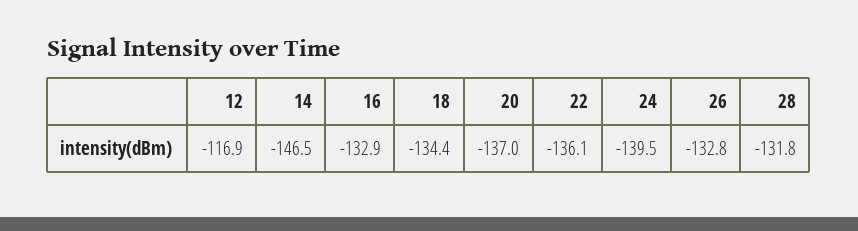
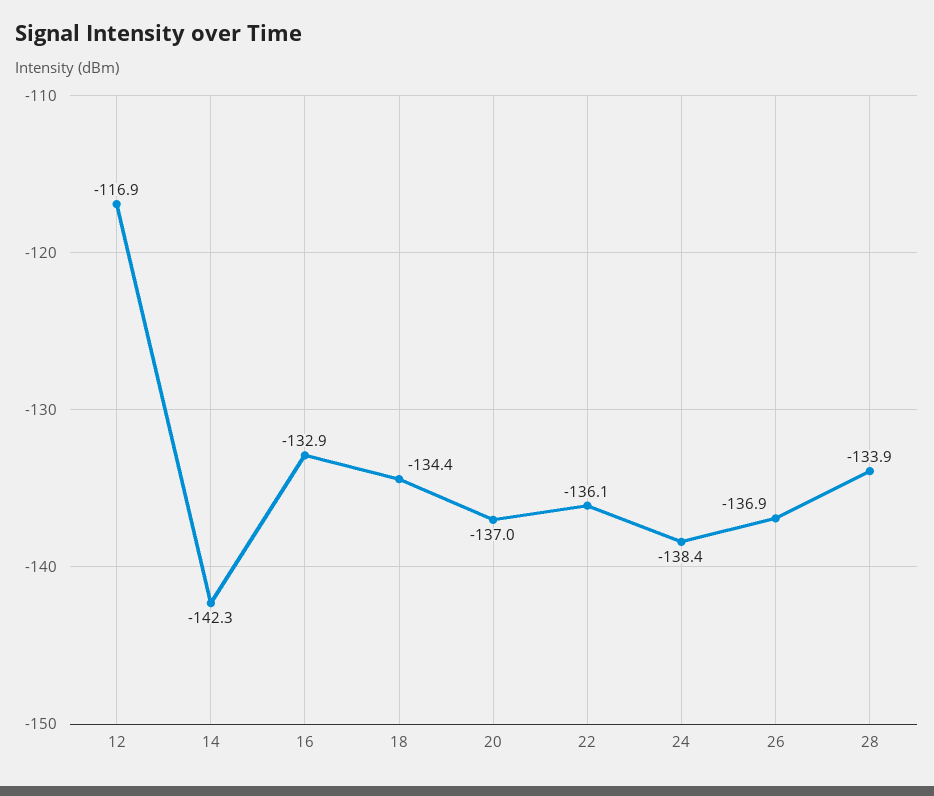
  {
    "12": -116.9,
-   "14": -146.5,
+   "14": -142.3,
    "16": -132.9,
    "18": -134.4,
    "20": -137,
    "22": -136.1,
-   "24": -139.5,
+   "24": -138.4,
-   "26": -132.8,
+   "26": -136.9,
-   "28": -131.8
+   "28": -133.9
  }

